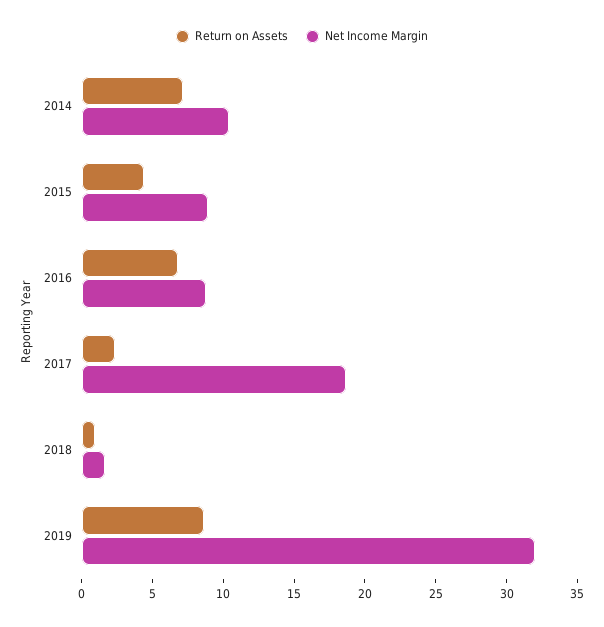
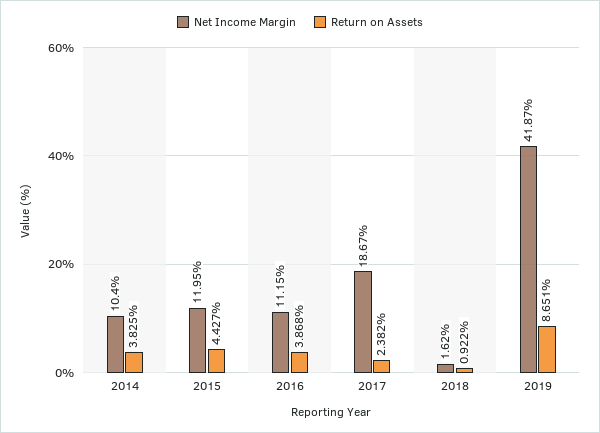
  {
    "Return on Assets": {
-     "2014": 7,
+     "2014": 3.825,
      "2015": 4.427,
-     "2016": 7,
+     "2016": 3.868,
      "2017": 2.382,
      "2018": 0.922,
      "2019": 8.651
    },
    "Net Income Margin": {
      "2014": 10.4,
-     "2015": 9,
+     "2015": 11.95,
-     "2016": 9,
+     "2016": 11.15,
      "2017": 18.67,
      "2018": 1.62,
-     "2019": 32
+     "2019": 41.87
    }
  }

